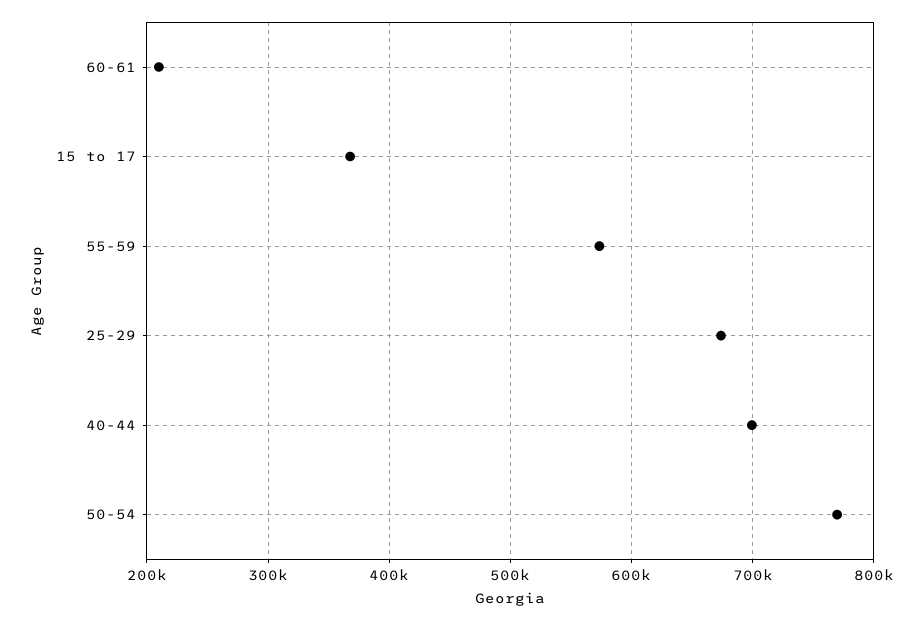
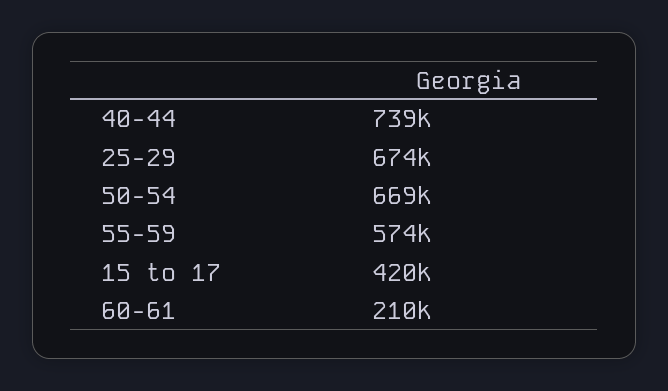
  {
    "60-61": 210000,
-   "15 to 17": 370000,
+   "15 to 17": 420000,
    "55-59": 574000,
    "25-29": 674000,
-   "40-44": 700000,
+   "40-44": 739000,
-   "50-54": 770000
+   "50-54": 669000
  }

